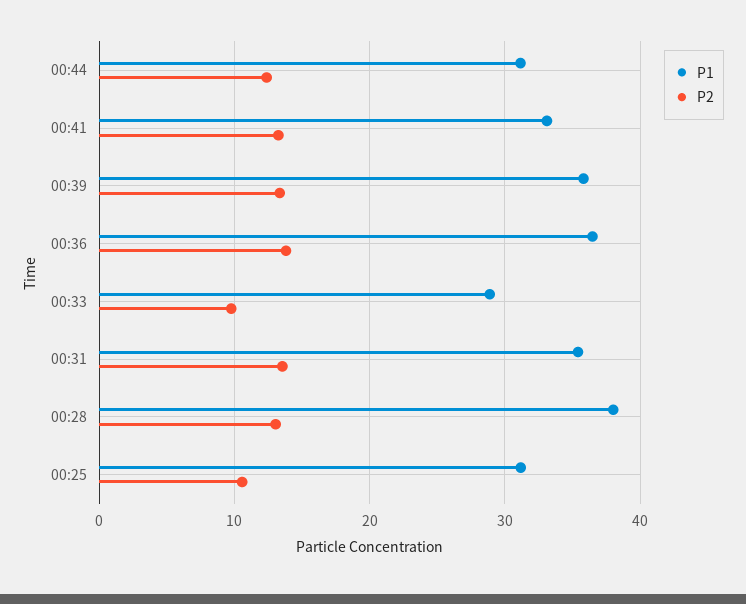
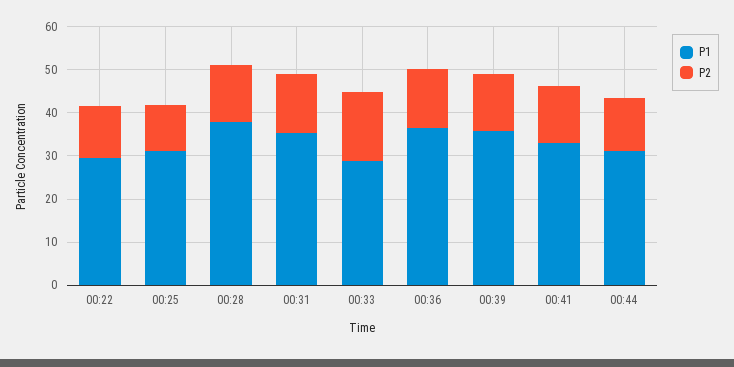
  {
    "P1": {
      "00:44": 31,
      "00:41": 33,
      "00:39": 36,
      "00:36": 36,
      "00:33": 29,
      "00:31": 35,
      "00:28": 38,
-     "00:25": 31
+     "00:25": 31,
+     "00:22": 30
    },
    "P2": {
      "00:44": 12,
      "00:41": 13,
      "00:39": 13,
      "00:36": 14,
-     "00:33": 10,
+     "00:33": 16,
      "00:31": 14,
      "00:28": 13,
-     "00:25": 11
+     "00:25": 11,
+     "00:22": 12
    }
  }

